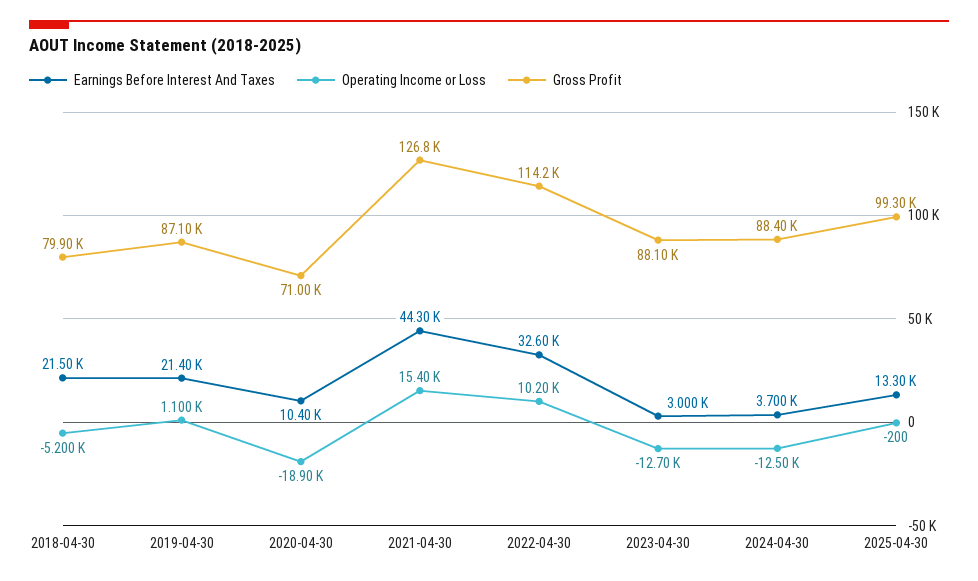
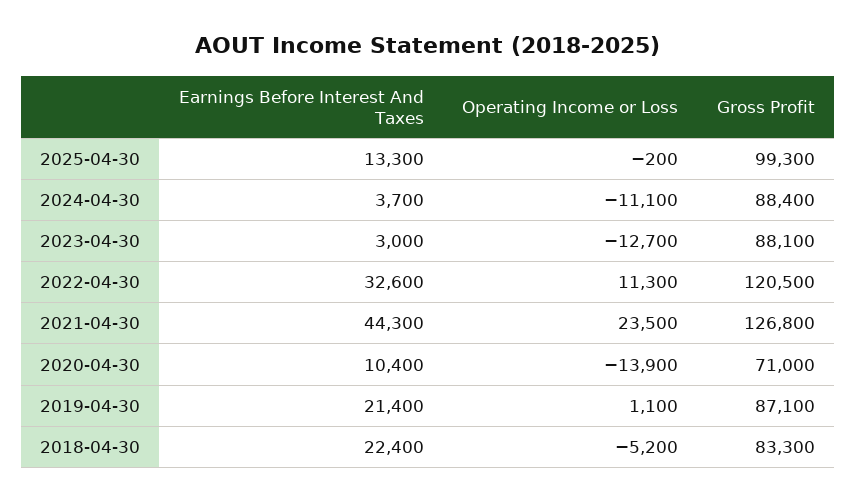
  {
    "Earnings Before Interest And Taxes": {
-     "2018-04-30": 21500,
+     "2018-04-30": 22400,
      "2019-04-30": 21400,
      "2020-04-30": 10400,
      "2021-04-30": 44300,
      "2022-04-30": 32600,
      "2023-04-30": 3000,
      "2024-04-30": 3700,
      "2025-04-30": 13300
    },
    "Operating Income or Loss": {
      "2018-04-30": -5200,
      "2019-04-30": 1100,
-     "2020-04-30": -18900,
+     "2020-04-30": -13900,
-     "2021-04-30": 15400,
+     "2021-04-30": 23500,
-     "2022-04-30": 10200,
+     "2022-04-30": 11300,
      "2023-04-30": -12700,
-     "2024-04-30": -12500,
+     "2024-04-30": -11100,
      "2025-04-30": -200
    },
    "Gross Profit": {
-     "2018-04-30": 79900,
+     "2018-04-30": 83300,
      "2019-04-30": 87100,
      "2020-04-30": 71000,
      "2021-04-30": 126800,
-     "2022-04-30": 114200,
+     "2022-04-30": 120500,
      "2023-04-30": 88100,
      "2024-04-30": 88400,
      "2025-04-30": 99300
    }
  }

